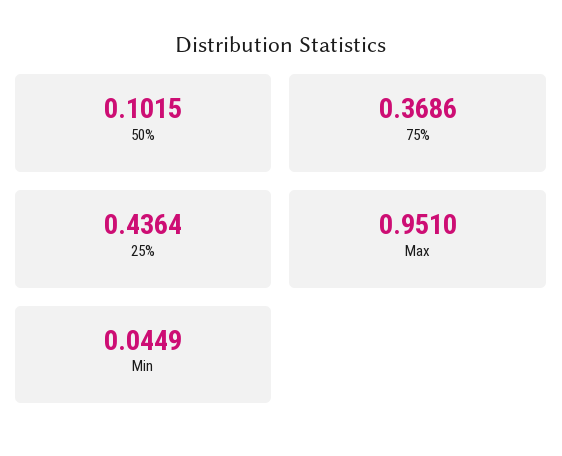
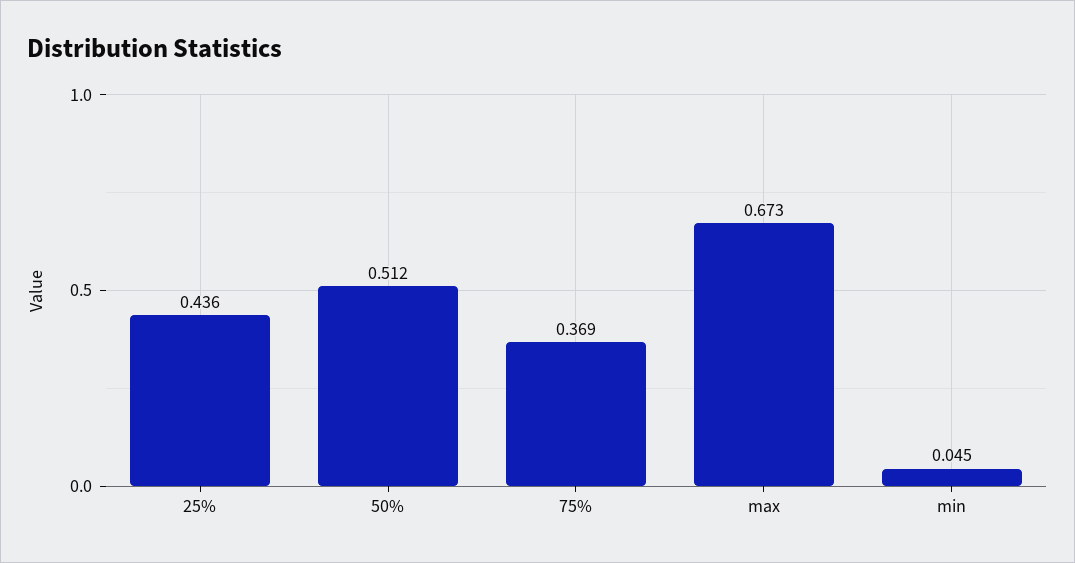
  {
-   "50%": 0.1015,
+   "50%": 0.512,
    "75%": 0.3686,
    "25%": 0.4364,
-   "Max": 0.951,
+   "Max": 0.673,
    "Min": 0.0449
  }

